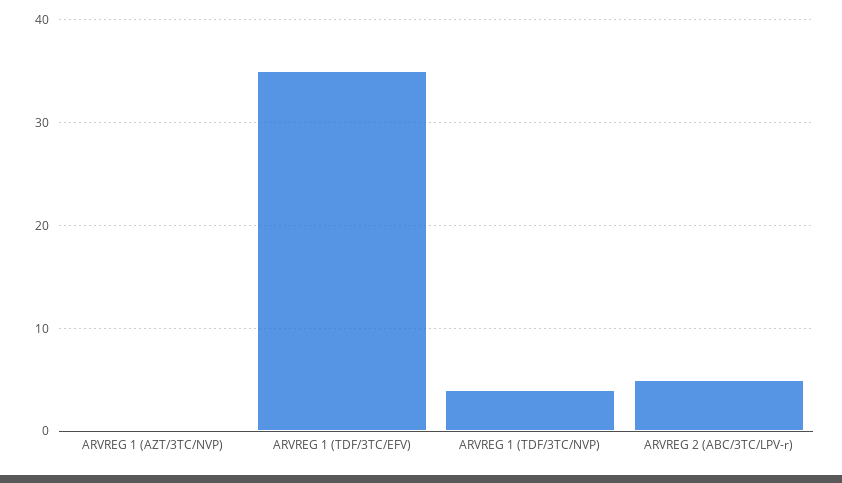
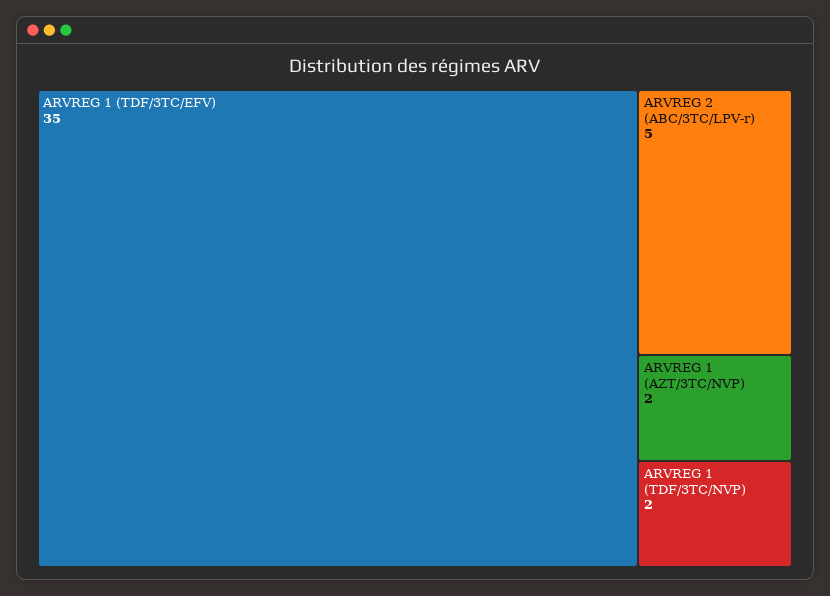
  {
-   "ARVREG 1 (AZT/3TC/NVP)": 0,
+   "ARVREG 1 (AZT/3TC/NVP)": 2,
    "ARVREG 1 (TDF/3TC/EFV)": 35,
-   "ARVREG 1 (TDF/3TC/NVP)": 4,
+   "ARVREG 1 (TDF/3TC/NVP)": 2,
    "ARVREG 2 (ABC/3TC/LPV-r)": 5
  }

